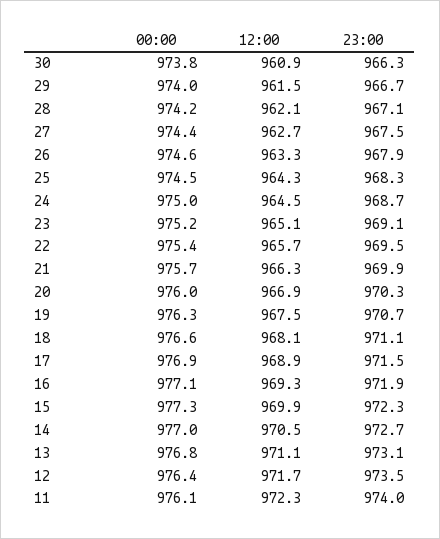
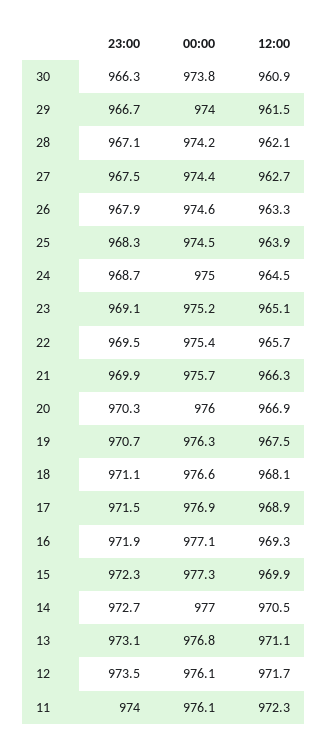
  {
    "00:00": {
      "30": 973.8,
      "29": 974,
      "28": 974.2,
      "27": 974.4,
      "26": 974.6,
      "25": 974.5,
      "24": 975,
      "23": 975.2,
      "22": 975.4,
      "21": 975.7,
      "20": 976,
      "19": 976.3,
      "18": 976.6,
      "17": 976.9,
      "16": 977.1,
      "15": 977.3,
      "14": 977,
      "13": 976.8,
-     "12": 976.4,
+     "12": 976.1,
      "11": 976.1
    },
    "12:00": {
      "30": 960.9,
      "29": 961.5,
      "28": 962.1,
      "27": 962.7,
      "26": 963.3,
-     "25": 964.3,
+     "25": 963.9,
      "24": 964.5,
      "23": 965.1,
      "22": 965.7,
      "21": 966.3,
      "20": 966.9,
      "19": 967.5,
      "18": 968.1,
      "17": 968.9,
      "16": 969.3,
      "15": 969.9,
      "14": 970.5,
      "13": 971.1,
      "12": 971.7,
      "11": 972.3
    },
    "23:00": {
      "30": 966.3,
      "29": 966.7,
      "28": 967.1,
      "27": 967.5,
      "26": 967.9,
      "25": 968.3,
      "24": 968.7,
      "23": 969.1,
      "22": 969.5,
      "21": 969.9,
      "20": 970.3,
      "19": 970.7,
      "18": 971.1,
      "17": 971.5,
      "16": 971.9,
      "15": 972.3,
      "14": 972.7,
      "13": 973.1,
      "12": 973.5,
      "11": 974
    }
  }

